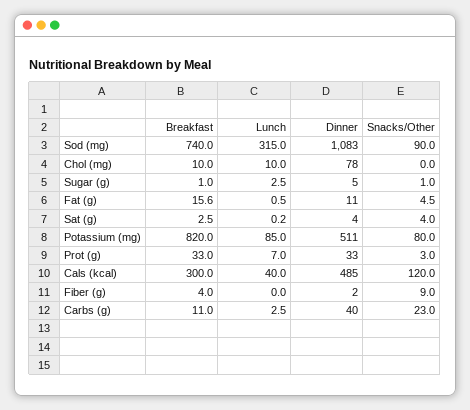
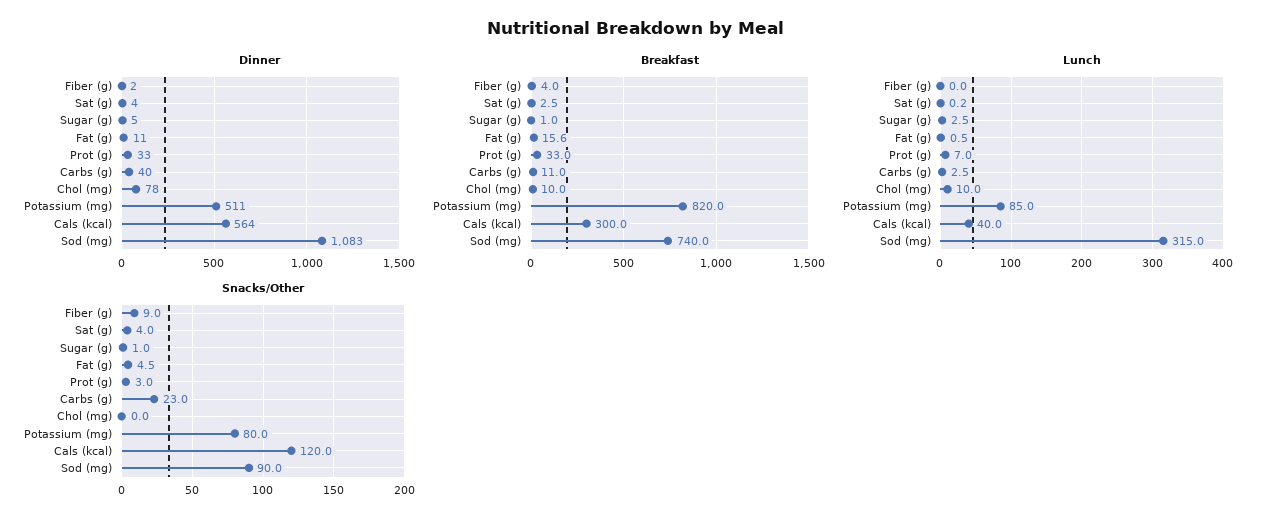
  {
    "Breakfast": {
      "Sod (mg)": 740,
      "Chol (mg)": 10,
      "Sugar (g)": 1,
      "Fat (g)": 15.6,
      "Sat (g)": 2.5,
      "Potassium (mg)": 820,
      "Prot (g)": 33,
      "Cals (kcal)": 300,
      "Fiber (g)": 4,
      "Carbs (g)": 11
    },
    "Lunch": {
      "Sod (mg)": 315,
      "Chol (mg)": 10,
      "Sugar (g)": 2.5,
      "Fat (g)": 0.5,
      "Sat (g)": 0.2,
      "Potassium (mg)": 85,
      "Prot (g)": 7,
      "Cals (kcal)": 40,
      "Fiber (g)": 0,
      "Carbs (g)": 2.5
    },
    "Dinner": {
      "Sod (mg)": 1083,
      "Chol (mg)": 78,
      "Sugar (g)": 5,
      "Fat (g)": 11,
      "Sat (g)": 4,
      "Potassium (mg)": 511,
      "Prot (g)": 33,
-     "Cals (kcal)": 485,
+     "Cals (kcal)": 564,
      "Fiber (g)": 2,
      "Carbs (g)": 40
    },
    "Snacks/Other": {
      "Sod (mg)": 90,
      "Chol (mg)": 0,
      "Sugar (g)": 1,
      "Fat (g)": 4.5,
      "Sat (g)": 4,
      "Potassium (mg)": 80,
      "Prot (g)": 3,
      "Cals (kcal)": 120,
      "Fiber (g)": 9,
      "Carbs (g)": 23
    }
  }

